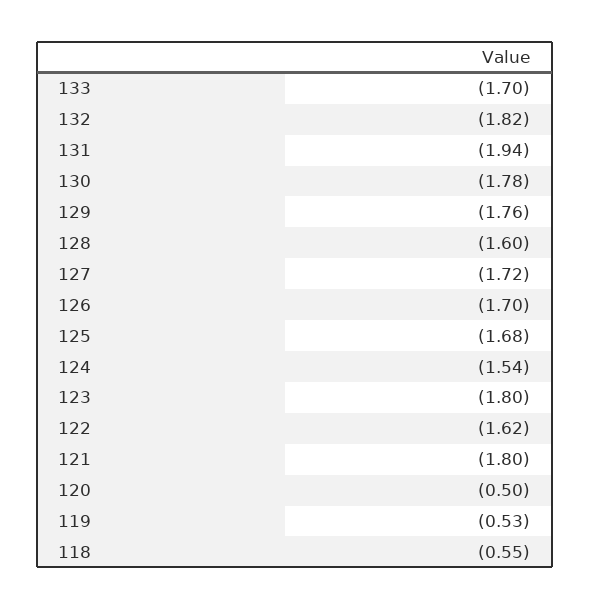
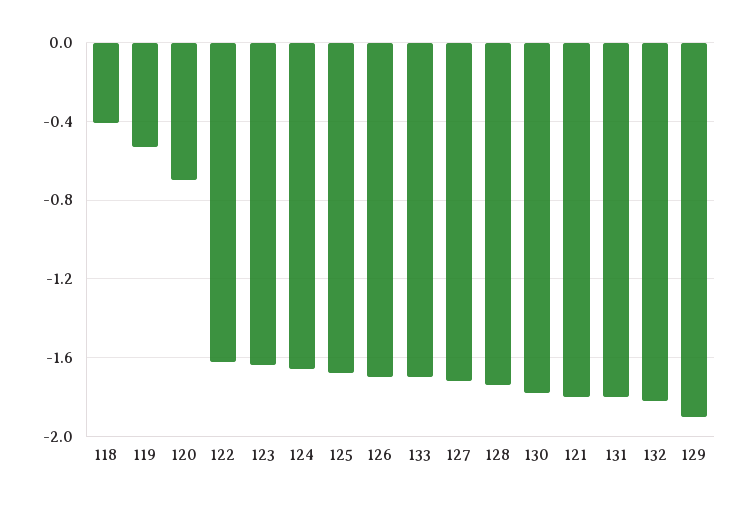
  {
    "133": -1.7,
    "132": -1.82,
-   "131": -1.94,
+   "131": -1.8,
    "130": -1.78,
-   "129": -1.76,
+   "129": -1.9,
-   "128": -1.6,
+   "128": -1.75,
    "127": -1.72,
    "126": -1.7,
    "125": -1.68,
-   "124": -1.54,
+   "124": -1.65,
-   "123": -1.8,
+   "123": -1.65,
    "122": -1.62,
    "121": -1.8,
-   "120": -0.5,
+   "120": -0.7,
    "119": -0.53,
-   "118": -0.55
+   "118": -0.4
  }

